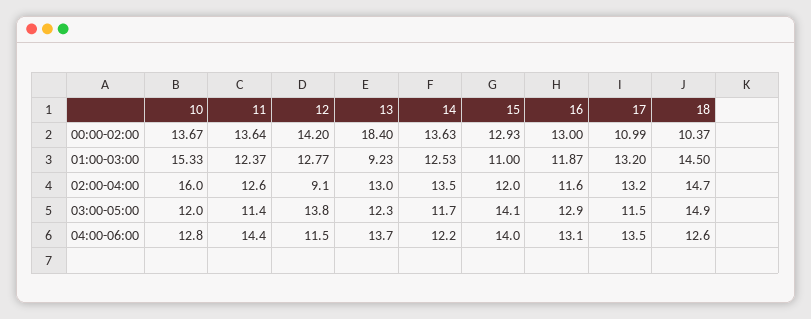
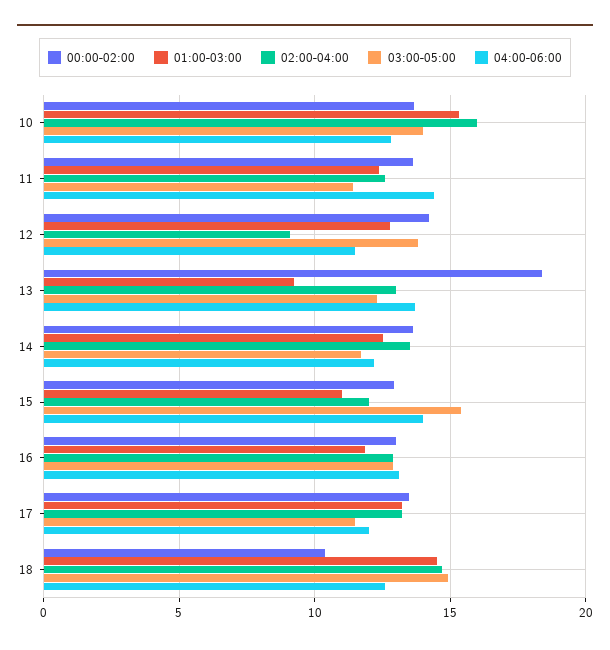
  {
    "00:00-02:00": {
      "10": 13.67,
      "11": 13.64,
      "12": 14.2,
      "13": 18.4,
      "14": 13.63,
      "15": 12.93,
      "16": 13,
-     "17": 10.99,
+     "17": 13.5,
      "18": 10.37
    },
    "01:00-03:00": {
      "10": 15.33,
      "11": 12.37,
      "12": 12.77,
      "13": 9.23,
      "14": 12.53,
      "15": 11,
      "16": 11.87,
      "17": 13.2,
      "18": 14.5
    },
    "02:00-04:00": {
      "10": 16,
      "11": 12.6,
      "12": 9.1,
      "13": 13,
      "14": 13.5,
      "15": 12,
-     "16": 11.6,
+     "16": 13,
      "17": 13.2,
      "18": 14.7
    },
    "03:00-05:00": {
-     "10": 12,
+     "10": 14,
      "11": 11.4,
      "12": 13.8,
      "13": 12.3,
      "14": 11.7,
-     "15": 14.1,
+     "15": 15.5,
      "16": 12.9,
      "17": 11.5,
      "18": 14.9
    },
    "04:00-06:00": {
      "10": 12.8,
      "11": 14.4,
      "12": 11.5,
      "13": 13.7,
      "14": 12.2,
      "15": 14,
      "16": 13.1,
-     "17": 13.5,
+     "17": 12,
      "18": 12.6
    }
  }

